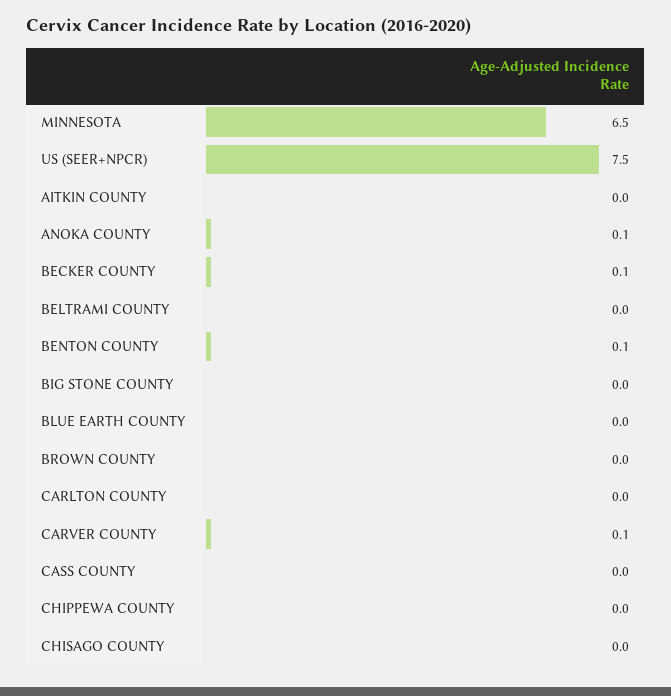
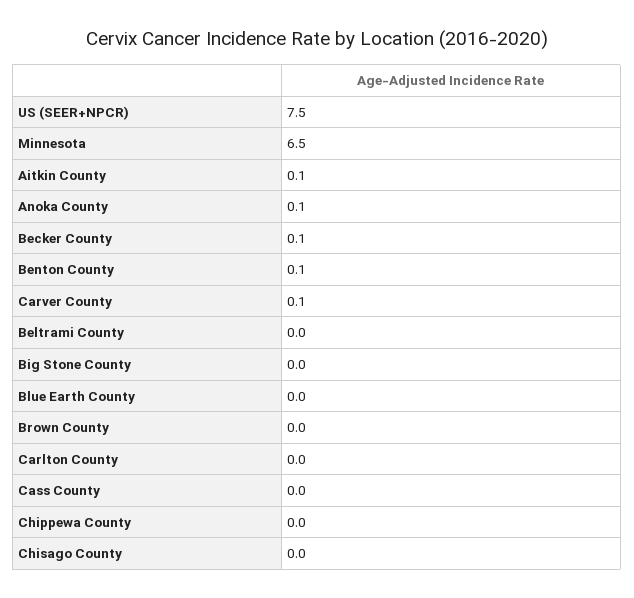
  {
    "MINNESOTA": 6.5,
    "US (SEER+NPCR)": 7.5,
-   "AITKIN COUNTY": 0,
+   "AITKIN COUNTY": 0.1,
    "ANOKA COUNTY": 0.1,
    "BECKER COUNTY": 0.1,
    "BELTRAMI COUNTY": 0,
    "BENTON COUNTY": 0.1,
    "BIG STONE COUNTY": 0,
    "BLUE EARTH COUNTY": 0,
    "BROWN COUNTY": 0,
    "CARLTON COUNTY": 0,
    "CARVER COUNTY": 0.1,
    "CASS COUNTY": 0,
    "CHIPPEWA COUNTY": 0,
    "CHISAGO COUNTY": 0
  }

